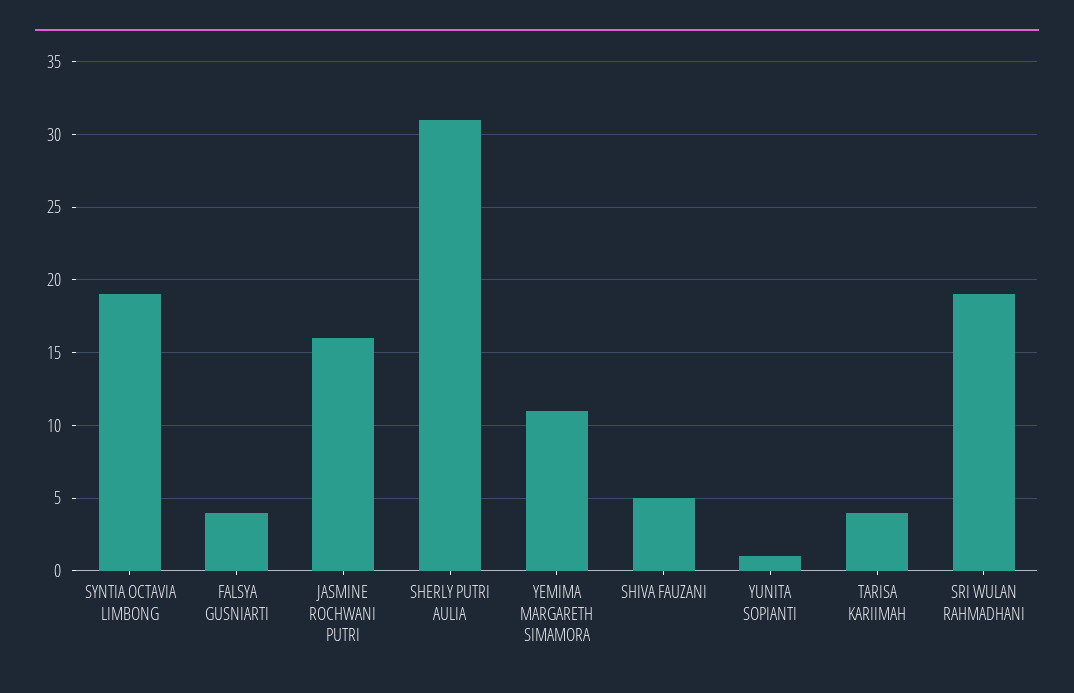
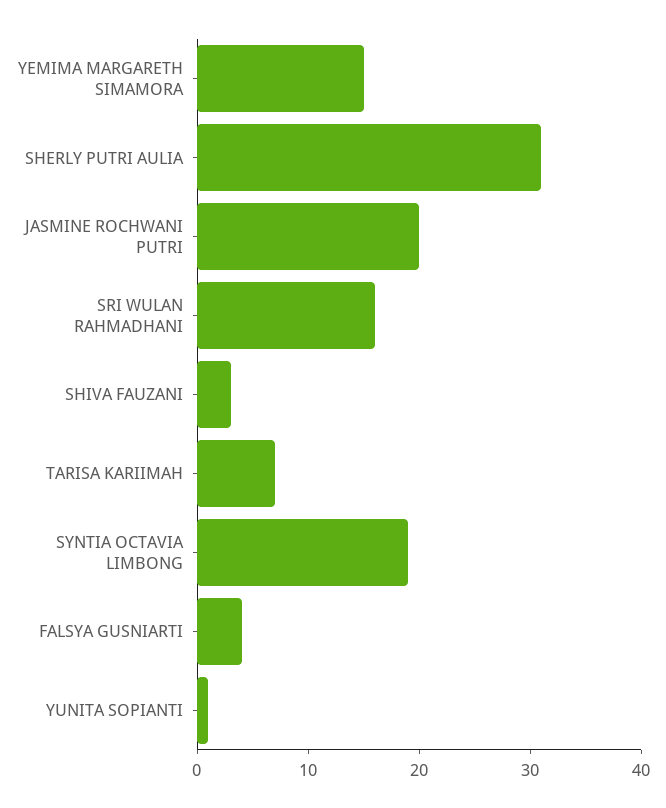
  {
    "SYNTIA OCTAVIA LIMBONG": 19,
    "FALSYA GUSNIARTI": 4,
-   "JASMINE ROCHWANI PUTRI": 16,
+   "JASMINE ROCHWANI PUTRI": 20,
    "SHERLY PUTRI AULIA": 31,
-   "YEMIMA MARGARETH SIMAMORA": 11,
+   "YEMIMA MARGARETH SIMAMORA": 15,
-   "SHIVA FAUZANI": 5,
+   "SHIVA FAUZANI": 3,
    "YUNITA SOPIANTI": 1,
-   "TARISA KARIIMAH": 4,
+   "TARISA KARIIMAH": 7,
-   "SRI WULAN RAHMADHANI": 19
+   "SRI WULAN RAHMADHANI": 16
  }

